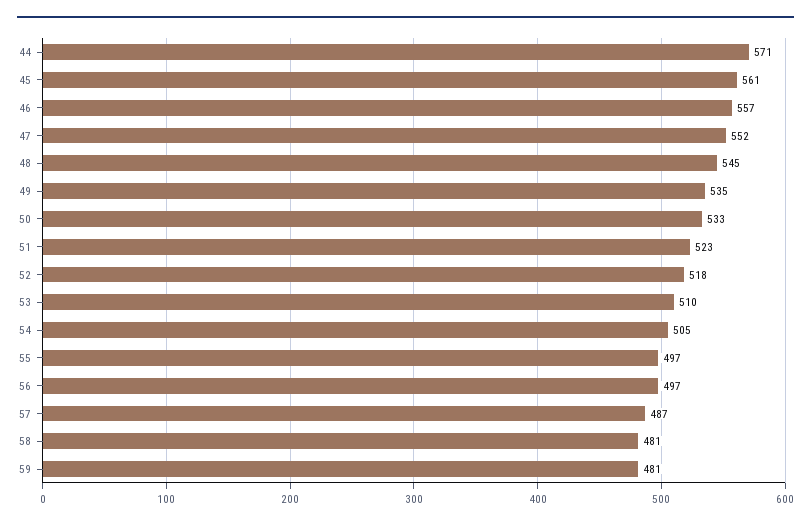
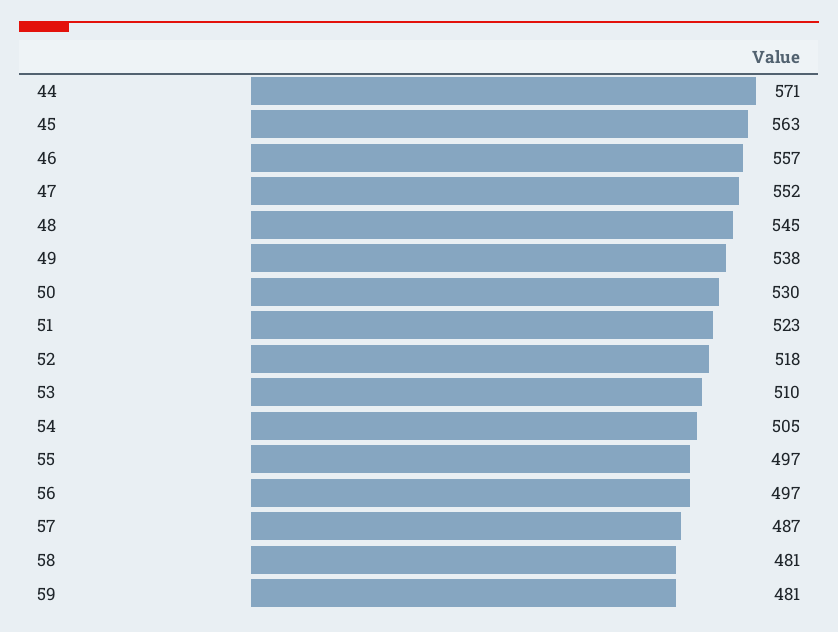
  {
    "44": 571,
-   "45": 561,
+   "45": 563,
    "46": 557,
    "47": 552,
    "48": 545,
-   "49": 535,
+   "49": 538,
-   "50": 533,
+   "50": 530,
    "51": 523,
    "52": 518,
    "53": 510,
    "54": 505,
    "55": 497,
    "56": 497,
    "57": 487,
    "58": 481,
    "59": 481
  }

